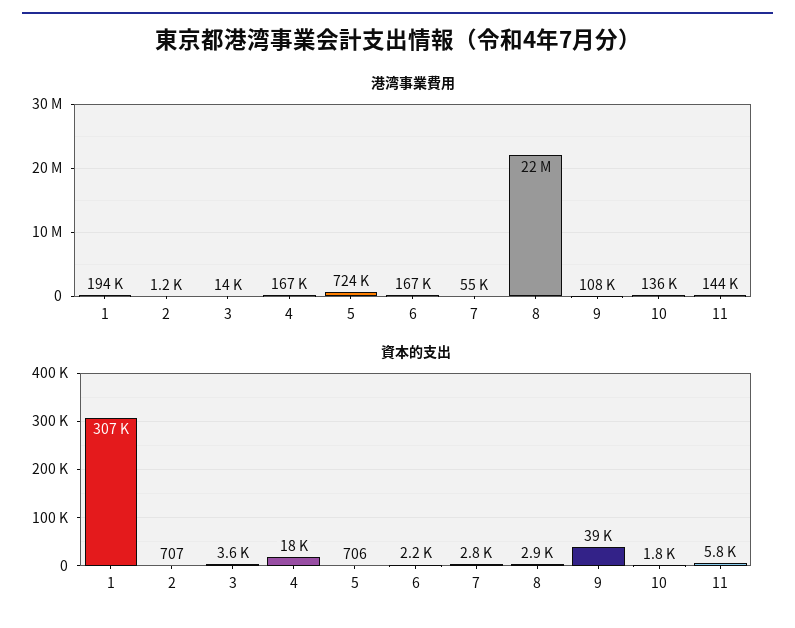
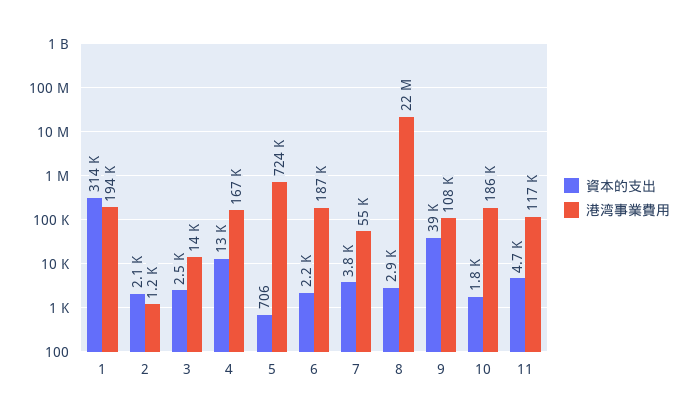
  {
    "港湾事業費用": {
      "1": 194000,
      "2": 1200,
      "3": 14000,
      "4": 167000,
      "5": 724000,
-     "6": 167000,
+     "6": 187000,
      "7": 55000,
      "8": 22000000,
      "9": 108000,
-     "10": 136000,
+     "10": 186000,
-     "11": 144000
+     "11": 117000
    },
    "資本的支出": {
-     "1": 307000,
+     "1": 314000,
-     "2": 707,
+     "2": 2100,
-     "3": 3600,
+     "3": 2500,
-     "4": 18000,
+     "4": 13000,
      "5": 706,
      "6": 2200,
-     "7": 2800,
+     "7": 3800,
      "8": 2900,
      "9": 39000,
      "10": 1800,
-     "11": 5800
+     "11": 4700
    }
  }

